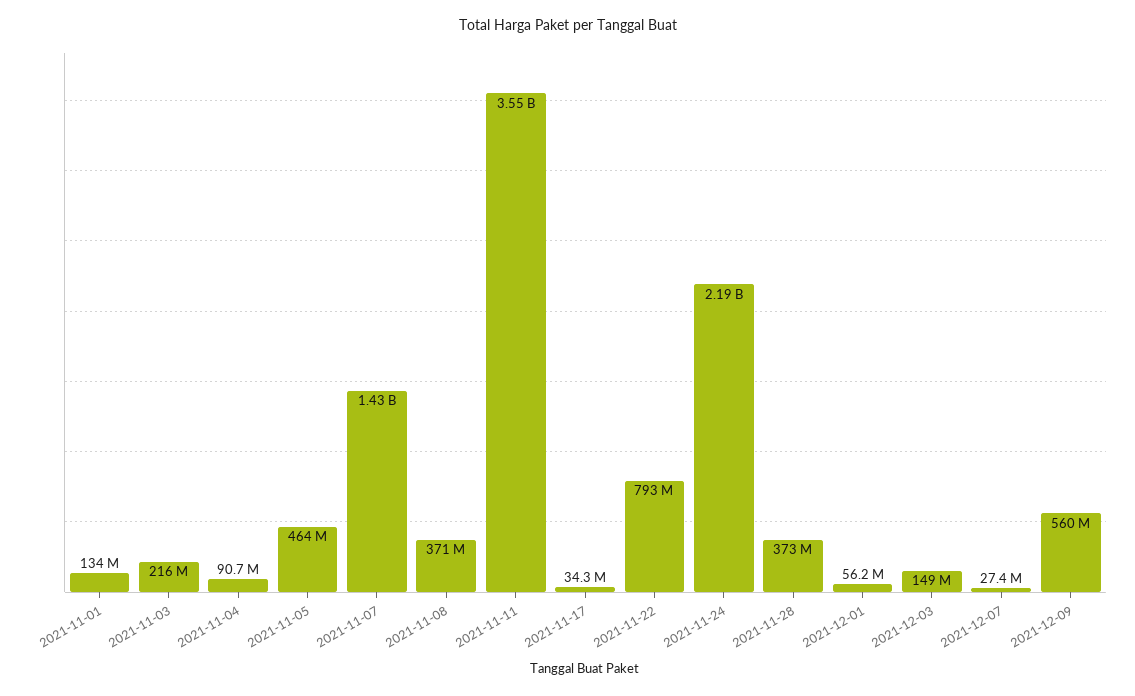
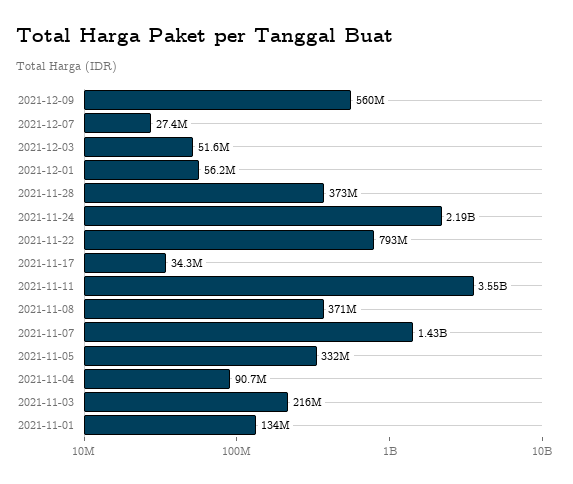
  {
    "2021-11-01": 134000000,
    "2021-11-03": 216000000,
    "2021-11-04": 90700000,
-   "2021-11-05": 464000000,
+   "2021-11-05": 332000000,
    "2021-11-07": 1430000000,
    "2021-11-08": 371000000,
    "2021-11-11": 3550000000,
    "2021-11-17": 34300000,
    "2021-11-22": 793000000,
    "2021-11-24": 2190000000,
    "2021-11-28": 373000000,
    "2021-12-01": 56200000,
-   "2021-12-03": 149000000,
+   "2021-12-03": 51600000,
    "2021-12-07": 27400000,
    "2021-12-09": 560000000
  }

